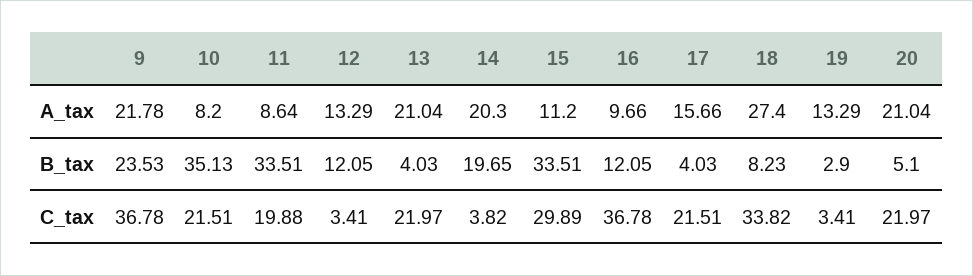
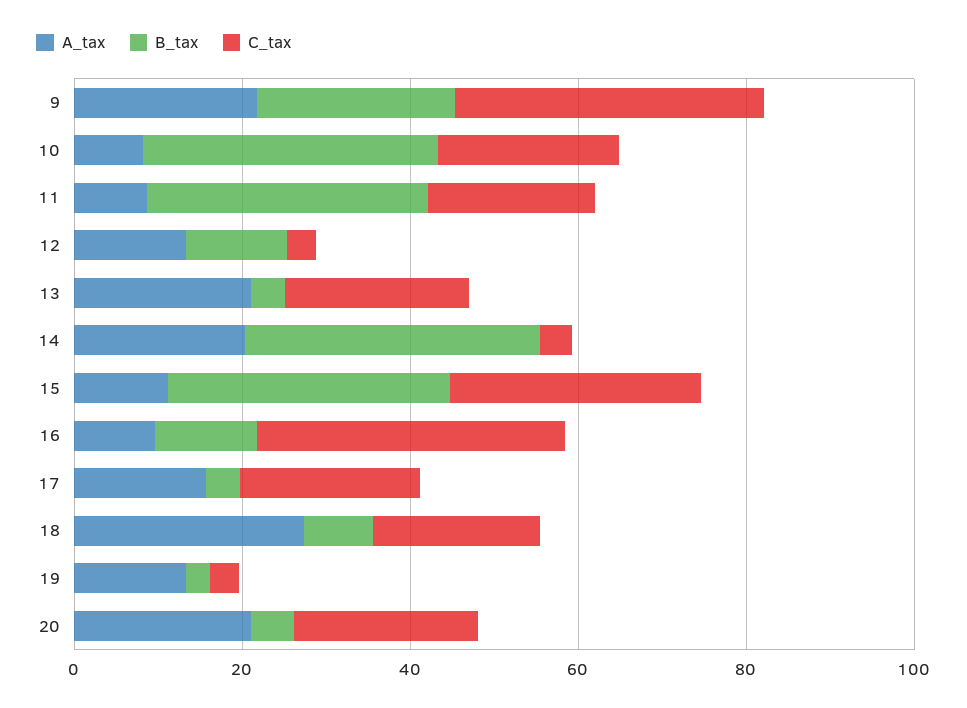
  {
    "A_tax": {
      "9": 21.78,
      "10": 8.2,
      "11": 8.64,
      "12": 13.29,
      "13": 21.04,
      "14": 20.3,
      "15": 11.2,
      "16": 9.66,
      "17": 15.66,
      "18": 27.4,
      "19": 13.29,
      "20": 21.04
    },
    "B_tax": {
      "9": 23.53,
      "10": 35.13,
      "11": 33.51,
      "12": 12.05,
      "13": 4.03,
-     "14": 19.65,
+     "14": 35,
      "15": 33.51,
      "16": 12.05,
      "17": 4.03,
      "18": 8.23,
      "19": 2.9,
      "20": 5.1
    },
    "C_tax": {
      "9": 36.78,
      "10": 21.51,
      "11": 19.88,
      "12": 3.41,
      "13": 21.97,
      "14": 3.82,
      "15": 29.89,
      "16": 36.78,
      "17": 21.51,
-     "18": 33.82,
+     "18": 20,
      "19": 3.41,
      "20": 21.97
    }
  }

